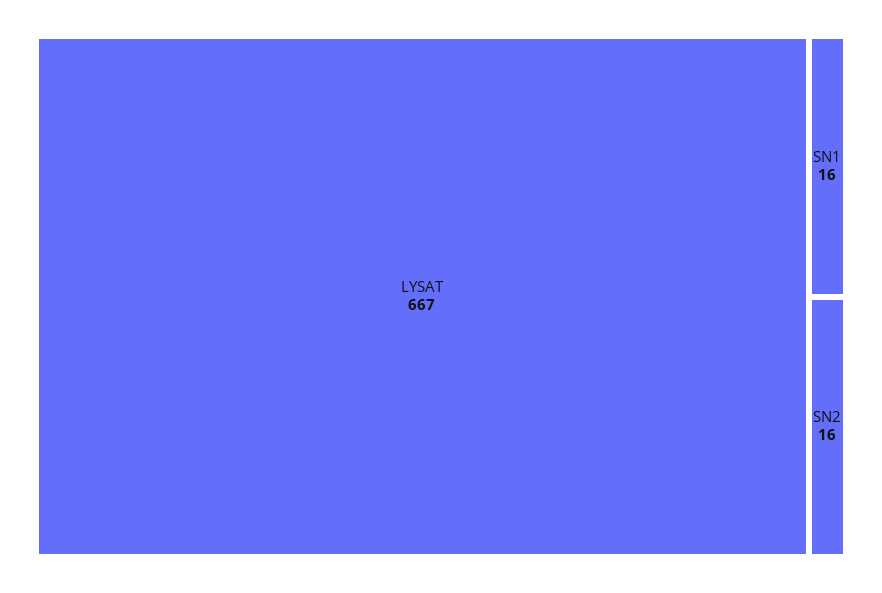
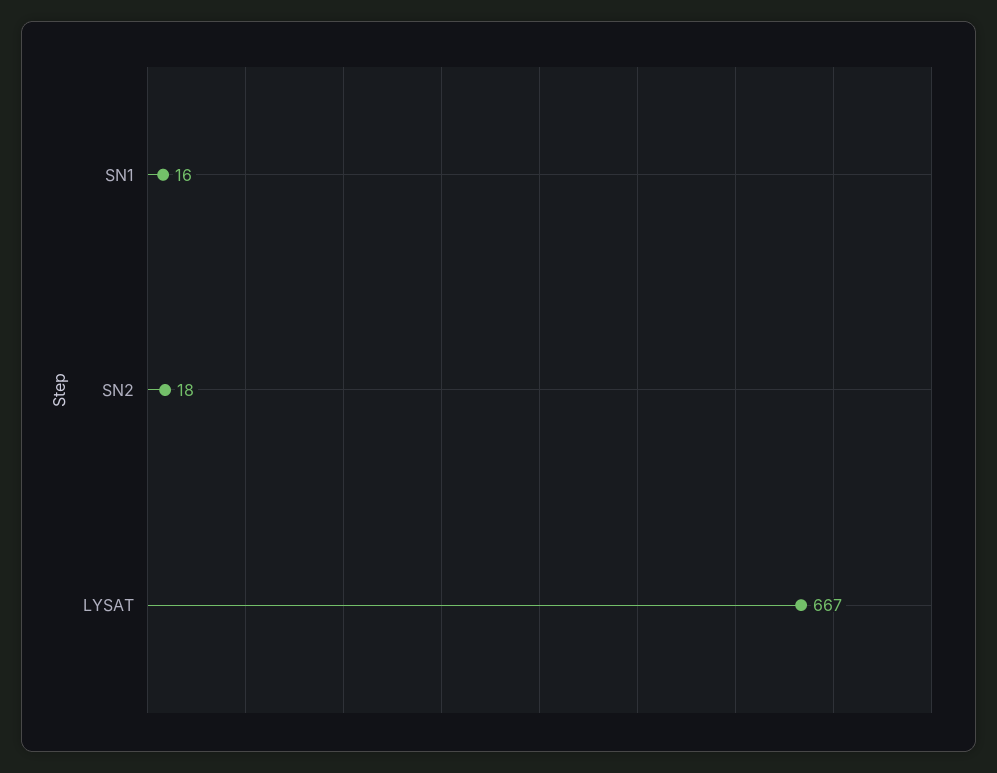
  {
    "LYSAT": 667,
    "SN1": 16,
-   "SN2": 16
+   "SN2": 18
  }

